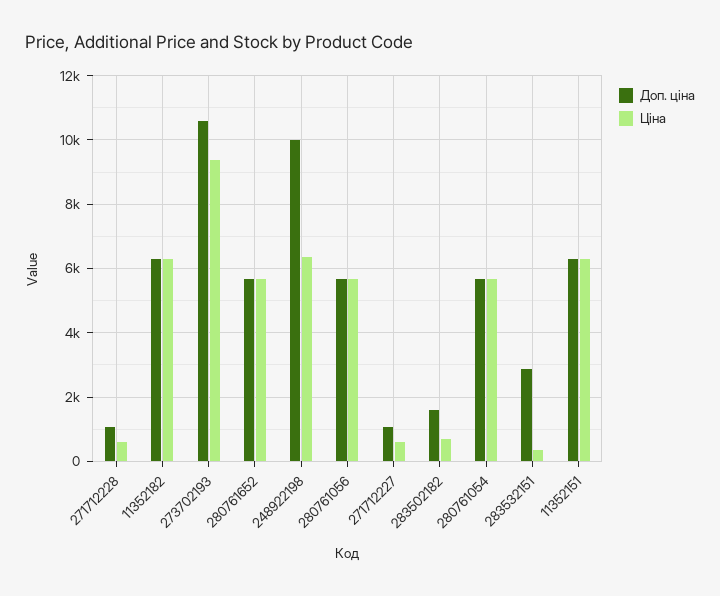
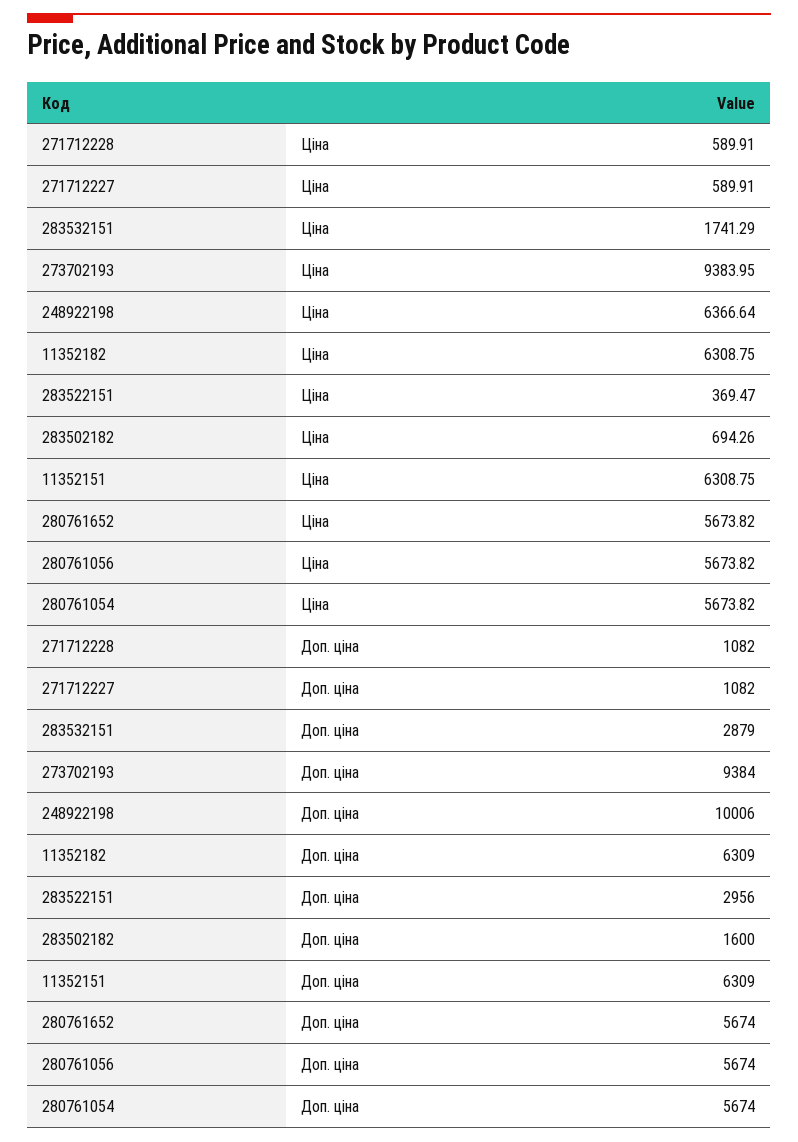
  {
    "Доп. ціна": {
      "271712228": 1082,
      "11352182": 6309,
-     "273702193": 10600,
+     "273702193": 9384,
      "280761652": 5674,
      "248922198": 10006,
      "280761056": 5674,
      "271712227": 1082,
      "283502182": 1600,
      "280761054": 5674,
      "283532151": 2879,
-     "11352151": 6309
+     "11352151": 6309,
+     "283522151": 2956
    },
    "Ціна": {
      "271712228": 589.91,
      "11352182": 6308.75,
      "273702193": 9383.95,
      "280761652": 5673.82,
      "248922198": 6366.64,
      "280761056": 5673.82,
      "271712227": 589.91,
      "283502182": 694.26,
      "280761054": 5673.82,
-     "283532151": 400,
+     "283532151": 1741.29,
-     "11352151": 6308.75
+     "11352151": 6308.75,
+     "283522151": 369.47
    }
  }

